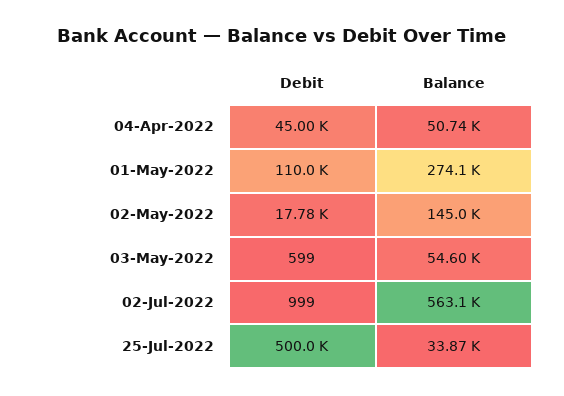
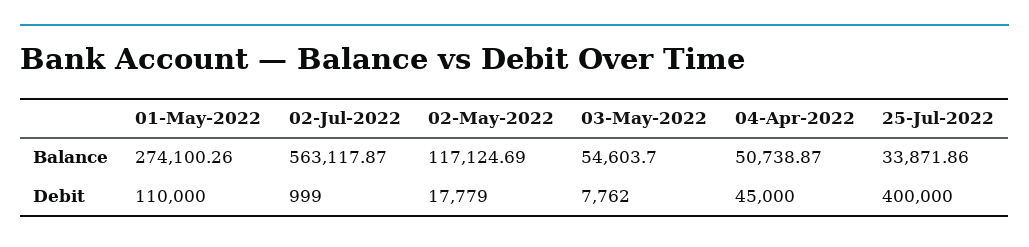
  {
    "Debit": {
      "04-Apr-2022": 45000,
      "01-May-2022": 110000,
      "02-May-2022": 17779,
-     "03-May-2022": 599,
+     "03-May-2022": 7762,
      "02-Jul-2022": 999,
-     "25-Jul-2022": 500000
+     "25-Jul-2022": 400000
    },
    "Balance": {
      "04-Apr-2022": 50738.87,
      "01-May-2022": 274100.26,
-     "02-May-2022": 145000,
+     "02-May-2022": 117124.69,
      "03-May-2022": 54603.7,
      "02-Jul-2022": 563117.87,
      "25-Jul-2022": 33871.86
    }
  }

